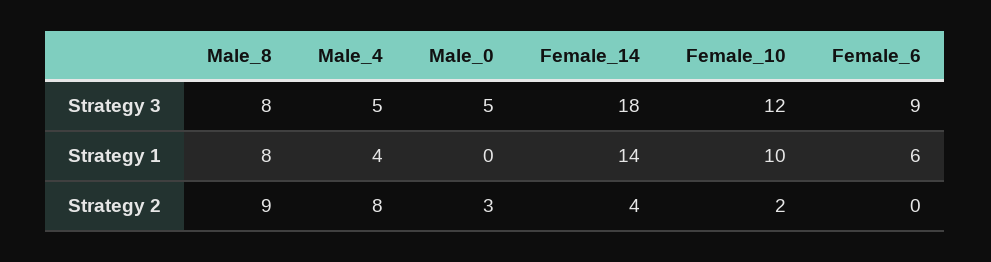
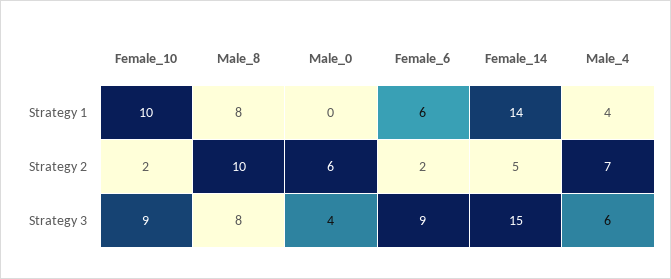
  {
    "Male_8": {
      "Strategy 3": 8,
      "Strategy 1": 8,
-     "Strategy 2": 9
+     "Strategy 2": 10
    },
    "Male_4": {
-     "Strategy 3": 5,
+     "Strategy 3": 6,
      "Strategy 1": 4,
-     "Strategy 2": 8
+     "Strategy 2": 7
    },
    "Male_0": {
-     "Strategy 3": 5,
+     "Strategy 3": 4,
      "Strategy 1": 0,
-     "Strategy 2": 3
+     "Strategy 2": 6
    },
    "Female_14": {
-     "Strategy 3": 18,
+     "Strategy 3": 15,
      "Strategy 1": 14,
-     "Strategy 2": 4
+     "Strategy 2": 5
    },
    "Female_10": {
-     "Strategy 3": 12,
+     "Strategy 3": 9,
      "Strategy 1": 10,
      "Strategy 2": 2
    },
    "Female_6": {
      "Strategy 3": 9,
      "Strategy 1": 6,
-     "Strategy 2": 0
+     "Strategy 2": 2
    }
  }

